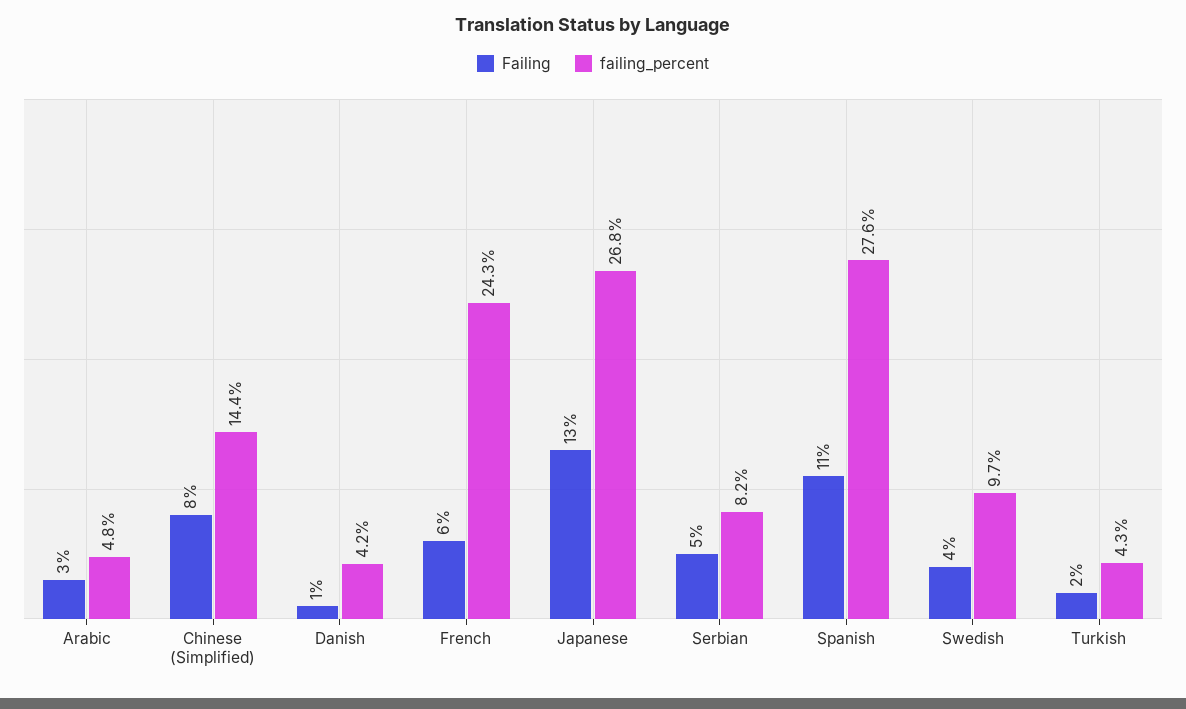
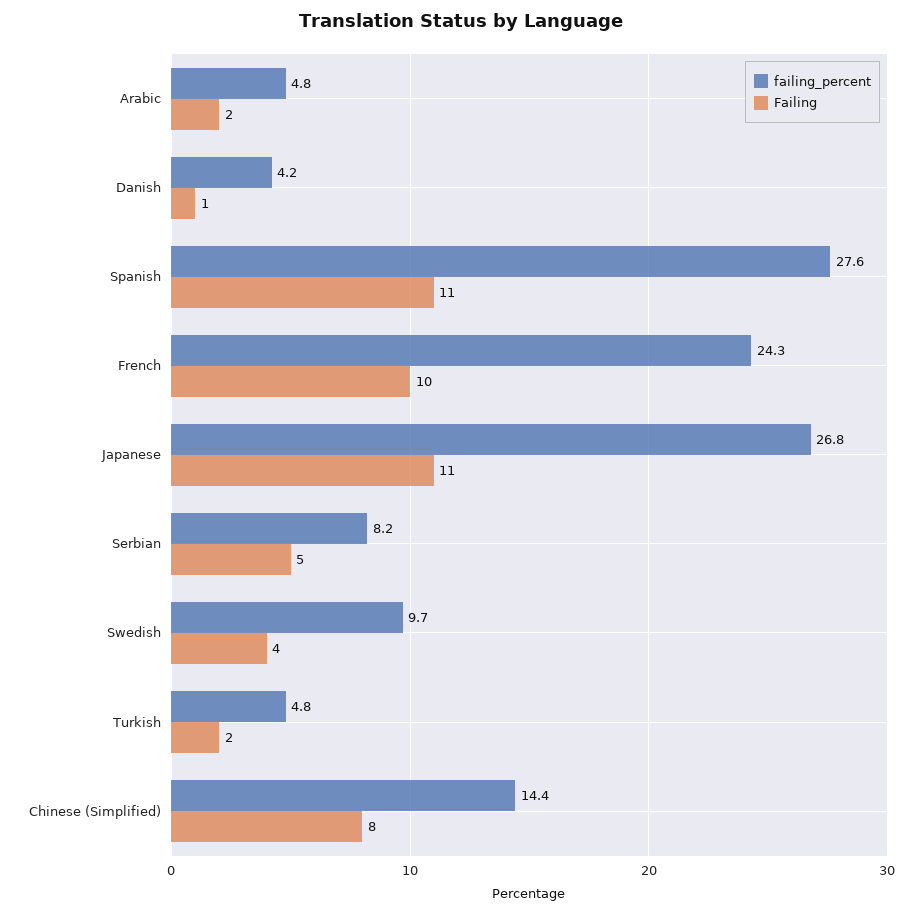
  {
    "Failing": {
-     "Arabic": 3,
+     "Arabic": 2,
      "Chinese (Simplified)": 8,
      "Danish": 1,
-     "French": 6,
+     "French": 10,
-     "Japanese": 13,
+     "Japanese": 11,
      "Serbian": 5,
      "Spanish": 11,
      "Swedish": 4,
      "Turkish": 2
    },
    "failing_percent": {
      "Arabic": 4.8,
      "Chinese (Simplified)": 14.4,
      "Danish": 4.2,
      "French": 24.3,
      "Japanese": 26.8,
      "Serbian": 8.2,
      "Spanish": 27.6,
      "Swedish": 9.7,
-     "Turkish": 4.3
+     "Turkish": 4.8
    }
  }

